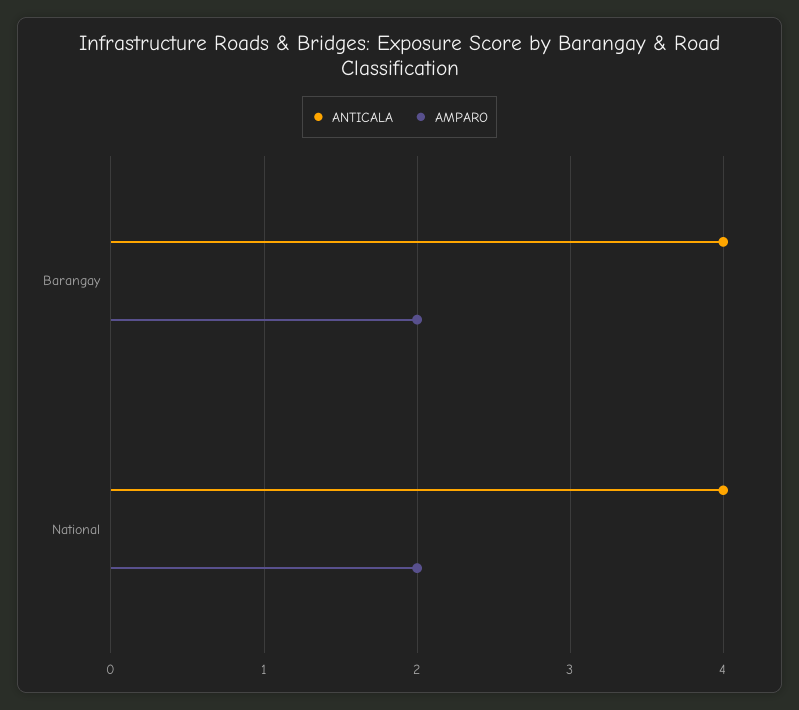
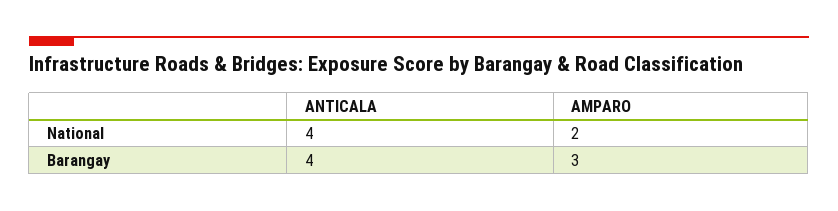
  {
    "ANTICALA": {
      "Barangay": 4,
      "National": 4
    },
    "AMPARO": {
-     "Barangay": 2,
+     "Barangay": 3,
      "National": 2
    }
  }

